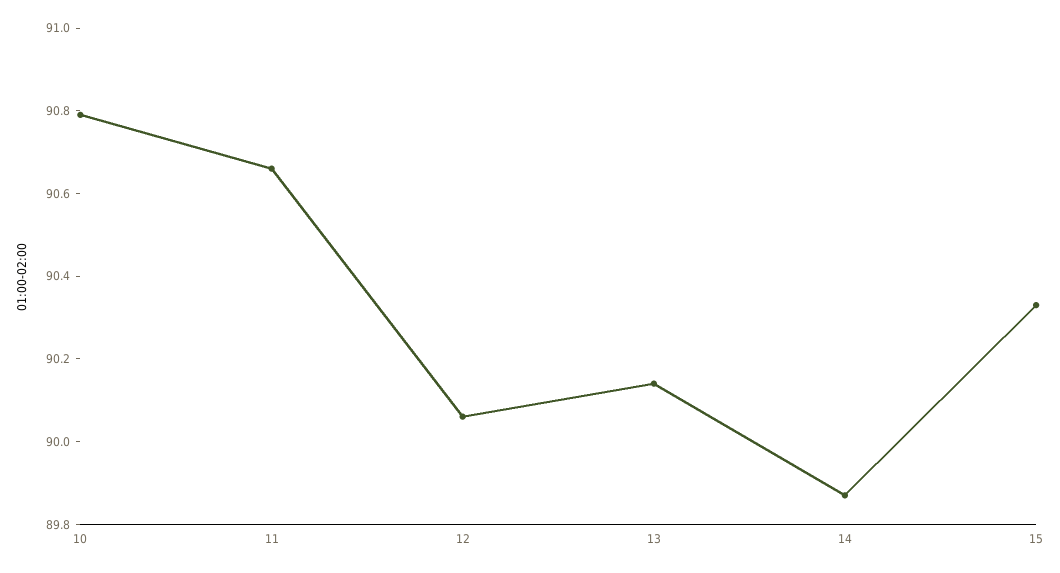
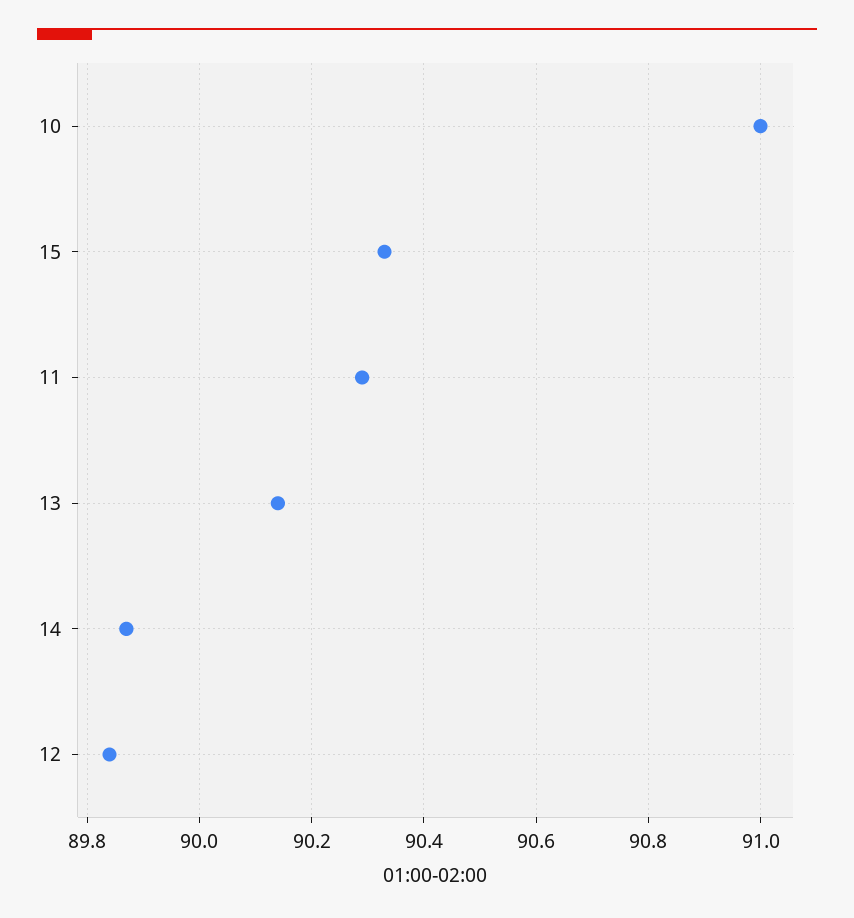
  {
-   "10": 90.8,
+   "10": 91,
-   "11": 90.65,
+   "11": 90.3,
-   "12": 90.05,
+   "12": 89.85,
    "13": 90.15,
    "14": 89.85,
    "15": 90.35
  }

